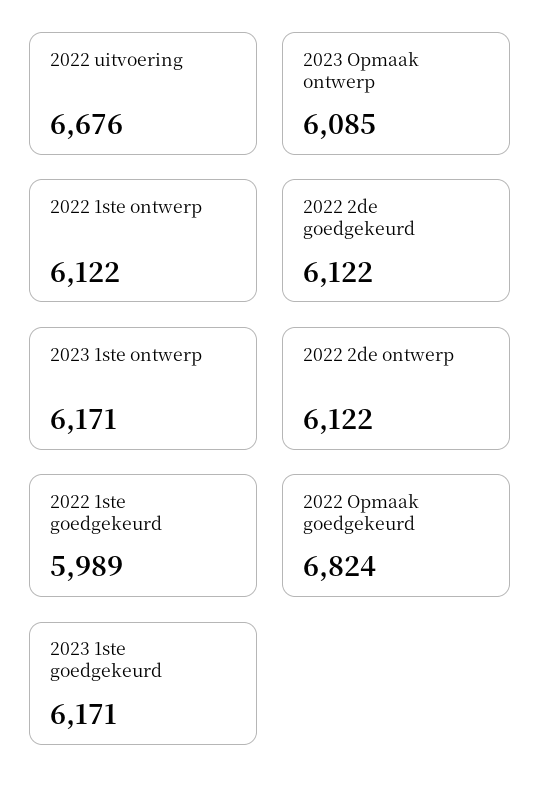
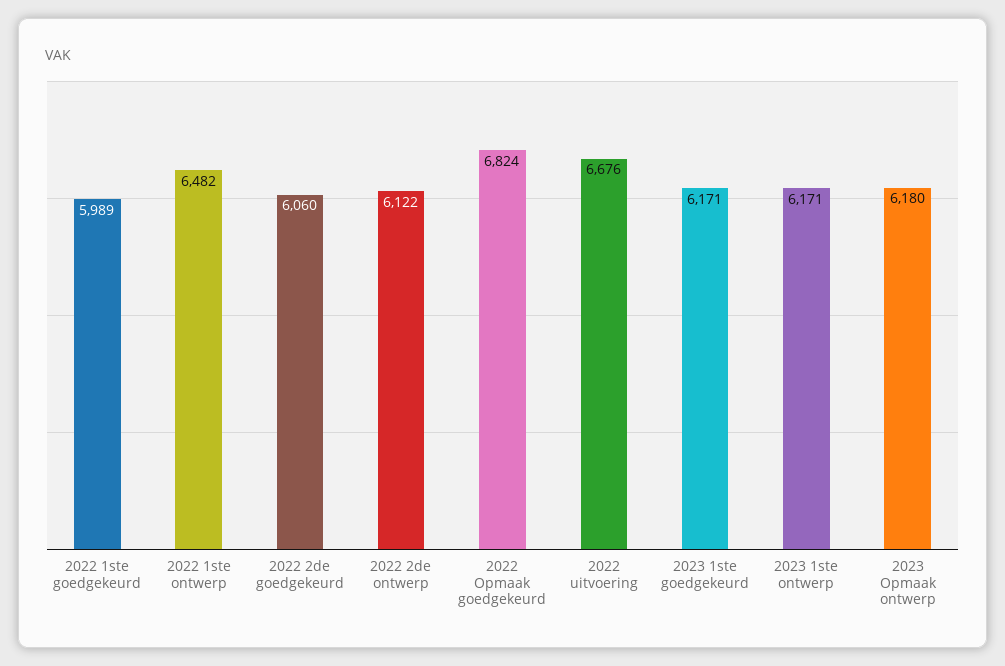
  {
    "2022 uitvoering": 6676,
-   "2023 Opmaak ontwerp": 6085,
+   "2023 Opmaak ontwerp": 6180,
-   "2022 1ste ontwerp": 6122,
+   "2022 1ste ontwerp": 6482,
-   "2022 2de goedgekeurd": 6122,
+   "2022 2de goedgekeurd": 6060,
    "2023 1ste ontwerp": 6171,
    "2022 2de ontwerp": 6122,
    "2022 1ste goedgekeurd": 5989,
    "2022 Opmaak goedgekeurd": 6824,
    "2023 1ste goedgekeurd": 6171
  }

